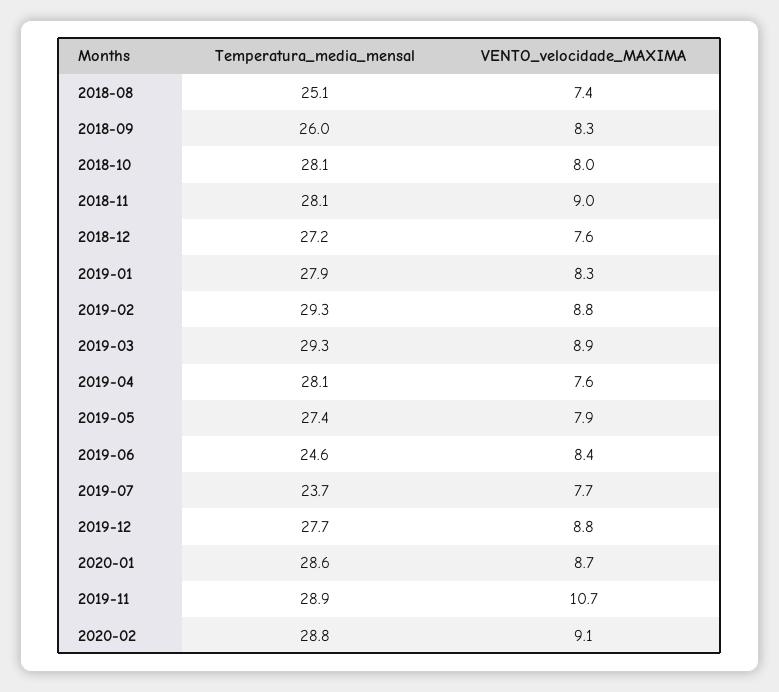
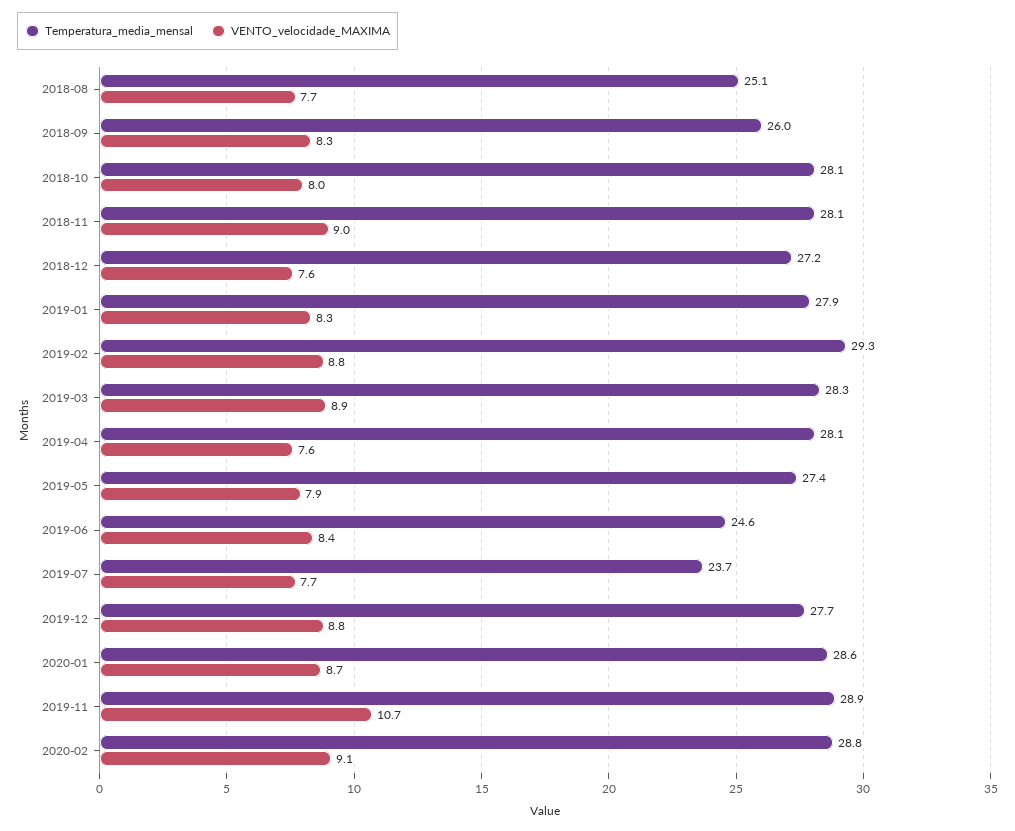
  {
    "Temperatura_media_mensal": {
      "2018-08": 25.1,
      "2018-09": 26,
      "2018-10": 28.1,
      "2018-11": 28.1,
      "2018-12": 27.2,
      "2019-01": 27.9,
      "2019-02": 29.3,
-     "2019-03": 29.3,
+     "2019-03": 28.3,
      "2019-04": 28.1,
      "2019-05": 27.4,
      "2019-06": 24.6,
      "2019-07": 23.7,
      "2019-12": 27.7,
      "2020-01": 28.6,
      "2019-11": 28.9,
      "2020-02": 28.8
    },
    "VENTO_velocidade_MAXIMA": {
-     "2018-08": 7.4,
+     "2018-08": 7.7,
      "2018-09": 8.3,
      "2018-10": 8,
      "2018-11": 9,
      "2018-12": 7.6,
      "2019-01": 8.3,
      "2019-02": 8.8,
      "2019-03": 8.9,
      "2019-04": 7.6,
      "2019-05": 7.9,
      "2019-06": 8.4,
      "2019-07": 7.7,
      "2019-12": 8.8,
      "2020-01": 8.7,
      "2019-11": 10.7,
      "2020-02": 9.1
    }
  }

